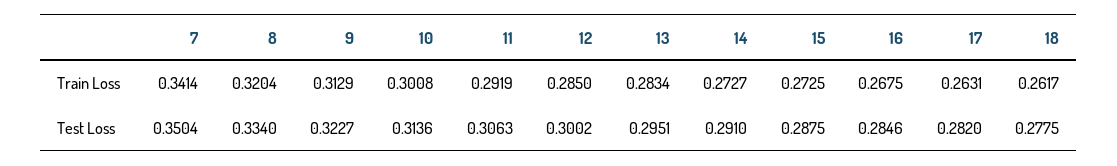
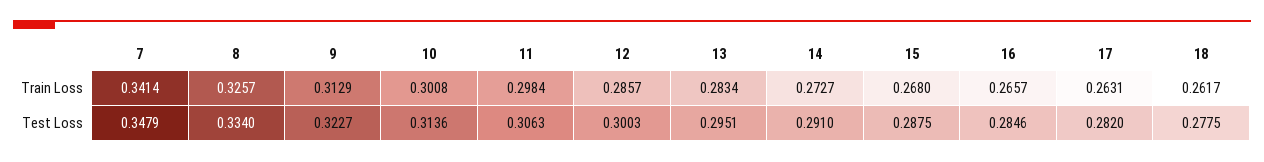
  {
    "7": {
      "Train Loss": 0.3414,
-     "Test Loss": 0.3504
+     "Test Loss": 0.3479
    },
    "8": {
-     "Train Loss": 0.3204,
+     "Train Loss": 0.3257,
      "Test Loss": 0.334
    },
    "9": {
      "Train Loss": 0.3129,
      "Test Loss": 0.3227
    },
    "10": {
      "Train Loss": 0.3008,
      "Test Loss": 0.3136
    },
    "11": {
-     "Train Loss": 0.2919,
+     "Train Loss": 0.2984,
      "Test Loss": 0.3063
    },
    "12": {
-     "Train Loss": 0.285,
+     "Train Loss": 0.2857,
-     "Test Loss": 0.3002
+     "Test Loss": 0.3003
    },
    "13": {
      "Train Loss": 0.2834,
      "Test Loss": 0.2951
    },
    "14": {
      "Train Loss": 0.2727,
      "Test Loss": 0.291
    },
    "15": {
-     "Train Loss": 0.2725,
+     "Train Loss": 0.268,
      "Test Loss": 0.2875
    },
    "16": {
-     "Train Loss": 0.2675,
+     "Train Loss": 0.2657,
      "Test Loss": 0.2846
    },
    "17": {
      "Train Loss": 0.2631,
      "Test Loss": 0.282
    },
    "18": {
      "Train Loss": 0.2617,
      "Test Loss": 0.2775
    }
  }

